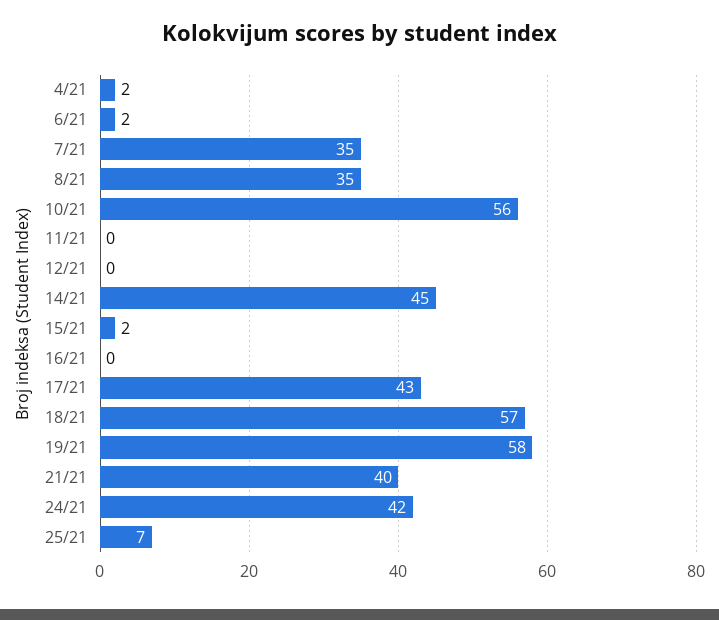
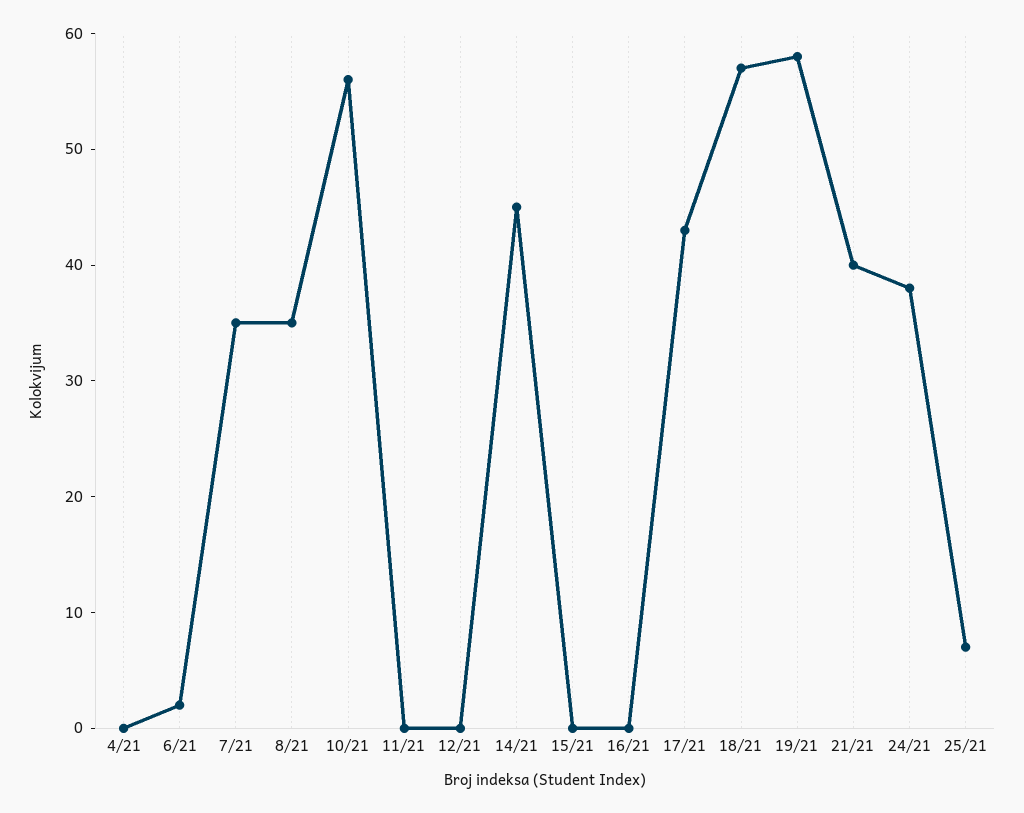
  {
-   "4/21": 2,
+   "4/21": 0,
    "6/21": 2,
    "7/21": 35,
    "8/21": 35,
    "10/21": 56,
    "11/21": 0,
    "12/21": 0,
    "14/21": 45,
-   "15/21": 2,
+   "15/21": 0,
    "16/21": 0,
    "17/21": 43,
    "18/21": 57,
    "19/21": 58,
    "21/21": 40,
-   "24/21": 42,
+   "24/21": 38,
    "25/21": 7
  }

